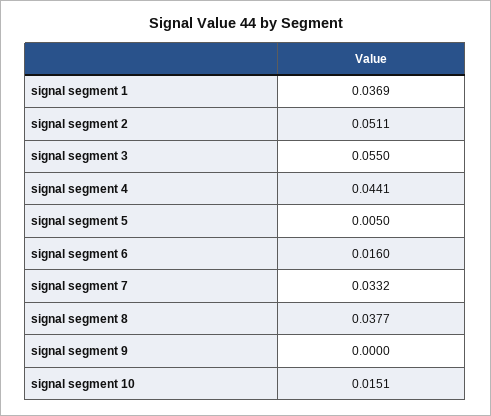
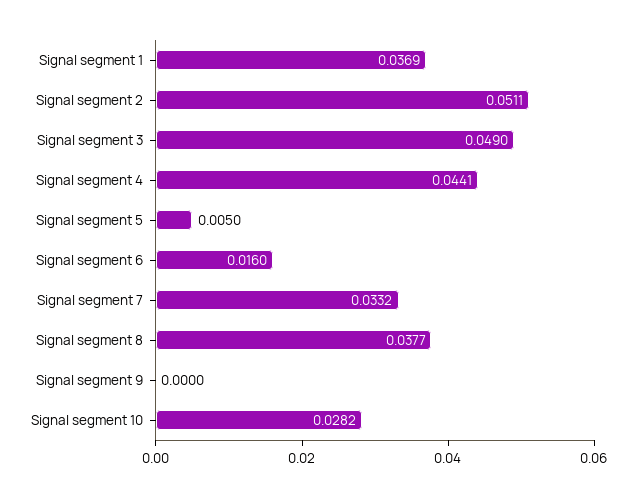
  {
    "signal segment 1": 0.0369,
    "signal segment 2": 0.0511,
-   "signal segment 3": 0.055,
+   "signal segment 3": 0.049,
    "signal segment 4": 0.0441,
    "signal segment 5": 0.005,
    "signal segment 6": 0.016,
    "signal segment 7": 0.0332,
    "signal segment 8": 0.0377,
    "signal segment 9": 0,
-   "signal segment 10": 0.0151
+   "signal segment 10": 0.0282
  }

